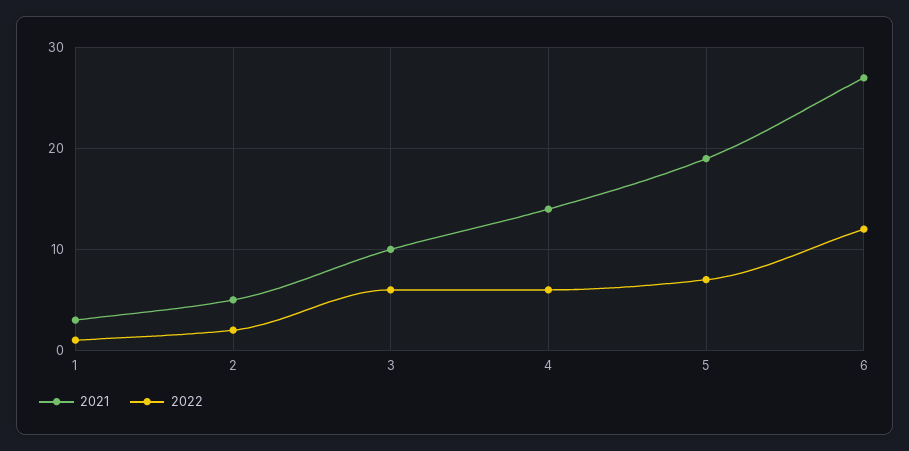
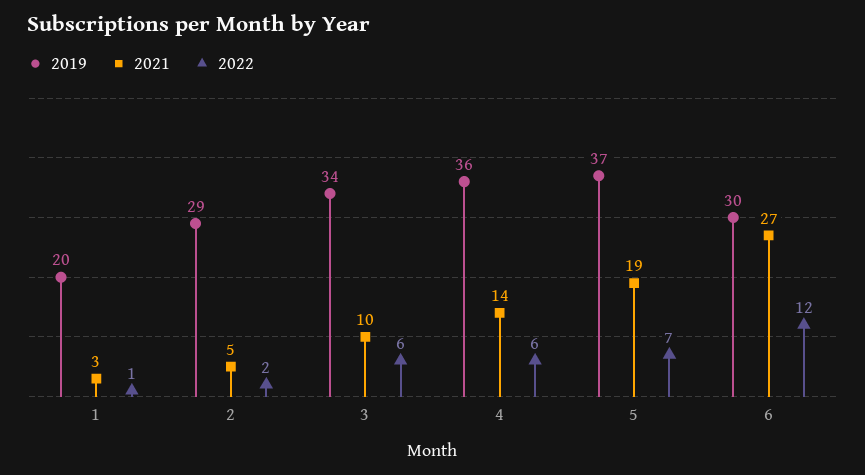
  {
    "2021": {
      "1": 3,
      "2": 5,
      "3": 10,
      "4": 14,
      "5": 19,
      "6": 27
    },
    "2022": {
      "1": 1,
      "2": 2,
      "3": 6,
      "4": 6,
      "5": 7,
      "6": 12
-   }
+   },
+   "2019": {
+     "1": 20,
+     "2": 29,
+     "3": 34,
+     "4": 36,
+     "5": 37,
+     "6": 30
+   }
  }

